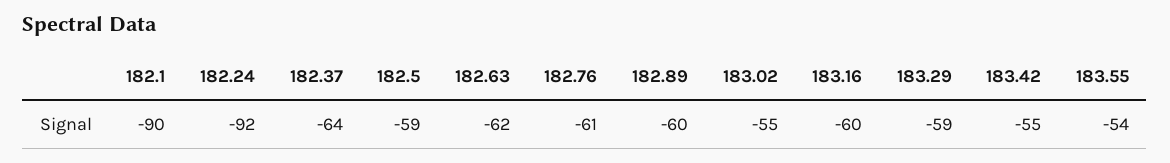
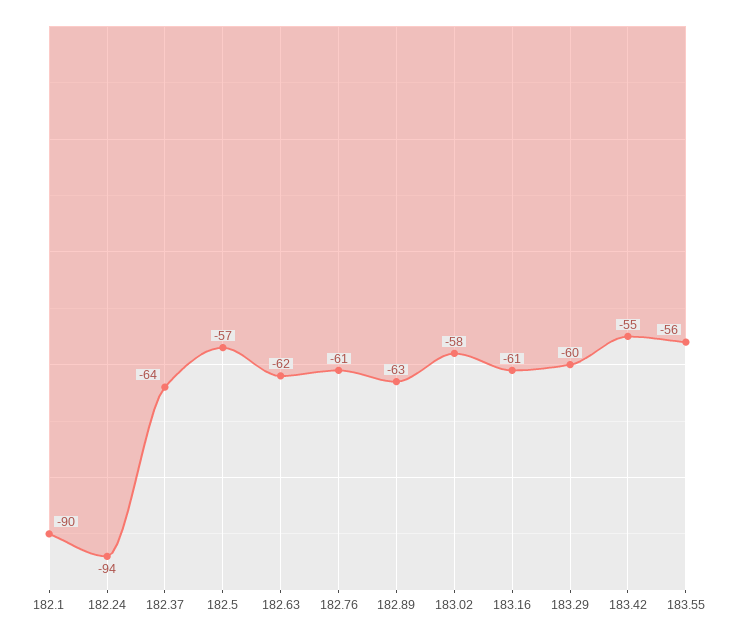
  {
    "182.1": -90,
-   "182.24": -92,
+   "182.24": -94,
    "182.37": -64,
-   "182.5": -59,
+   "182.5": -57,
    "182.63": -62,
    "182.76": -61,
-   "182.89": -60,
+   "182.89": -63,
-   "183.02": -55,
+   "183.02": -58,
-   "183.16": -60,
+   "183.16": -61,
-   "183.29": -59,
+   "183.29": -60,
    "183.42": -55,
-   "183.55": -54
+   "183.55": -56
  }

